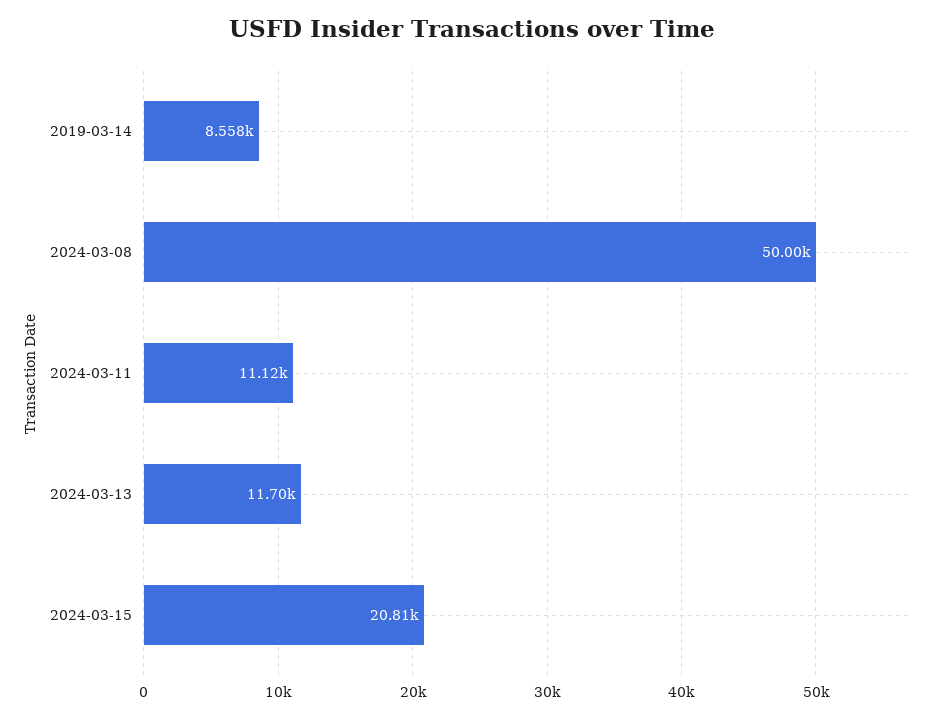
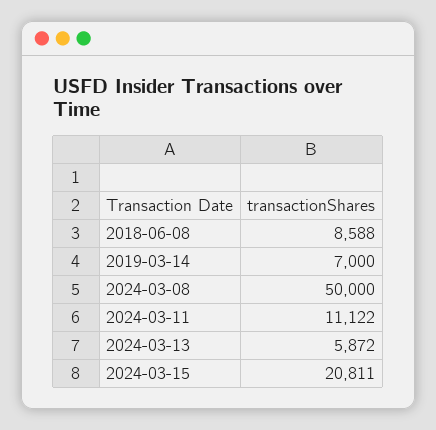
  {
-   "2019-03-14": 8558,
+   "2019-03-14": 7000,
    "2024-03-08": 50000,
    "2024-03-11": 11122,
-   "2024-03-13": 11700,
+   "2024-03-13": 5872,
-   "2024-03-15": 20811
+   "2024-03-15": 20811,
+   "2018-06-08": 8588
  }

